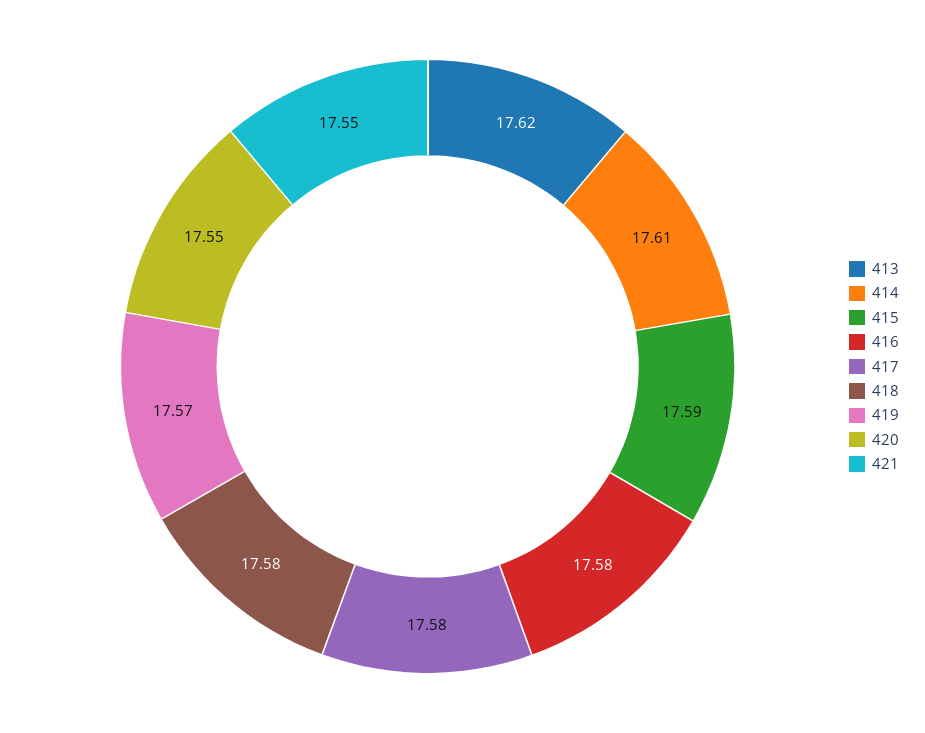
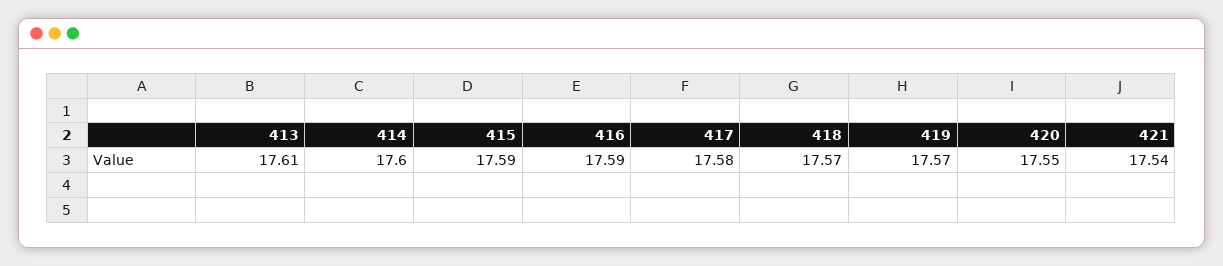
  {
-   "413": 17.62,
+   "413": 17.61,
-   "414": 17.61,
+   "414": 17.6,
    "415": 17.59,
-   "416": 17.58,
+   "416": 17.59,
    "417": 17.58,
-   "418": 17.58,
+   "418": 17.57,
    "419": 17.57,
    "420": 17.55,
-   "421": 17.55
+   "421": 17.54
  }

